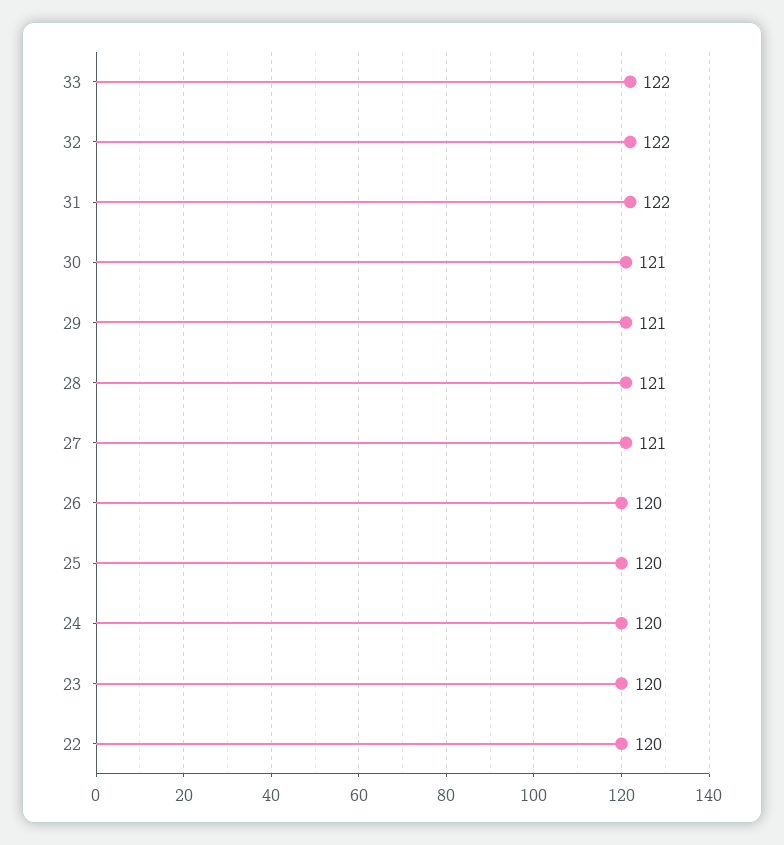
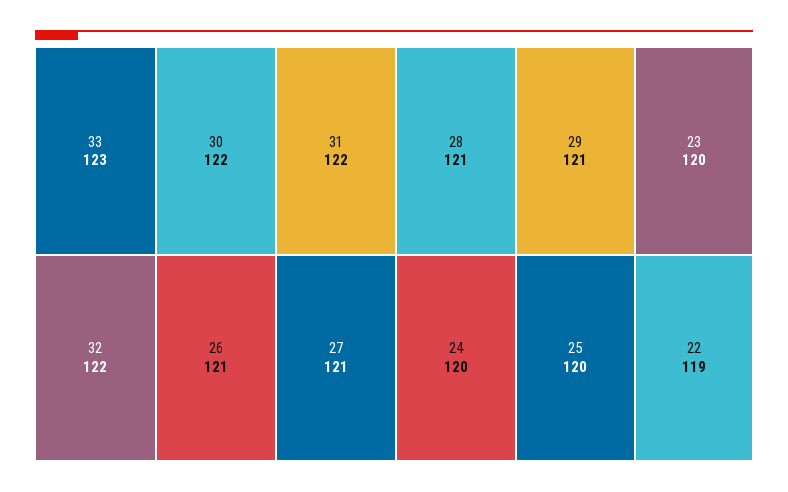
  {
-   "33": 122,
+   "33": 123,
    "32": 122,
    "31": 122,
-   "30": 121,
+   "30": 122,
    "29": 121,
    "28": 121,
    "27": 121,
-   "26": 120,
+   "26": 121,
    "25": 120,
    "24": 120,
    "23": 120,
-   "22": 120
+   "22": 119
  }

